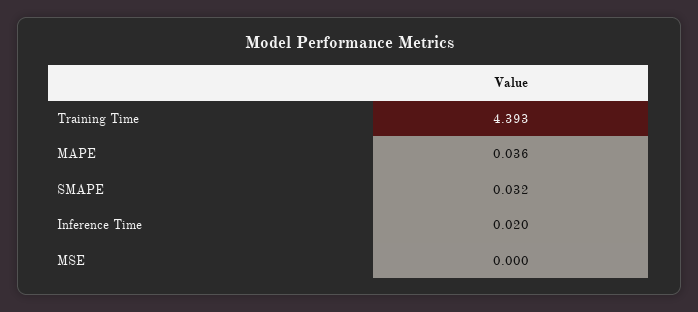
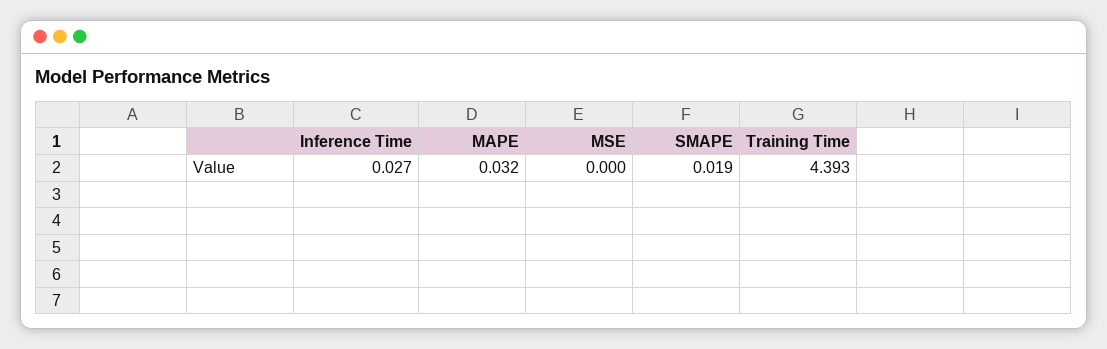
  {
    "Training Time": 4.393,
-   "MAPE": 0.036,
+   "MAPE": 0.032,
-   "SMAPE": 0.032,
+   "SMAPE": 0.019,
-   "Inference Time": 0.02,
+   "Inference Time": 0.027,
    "MSE": 0
  }

